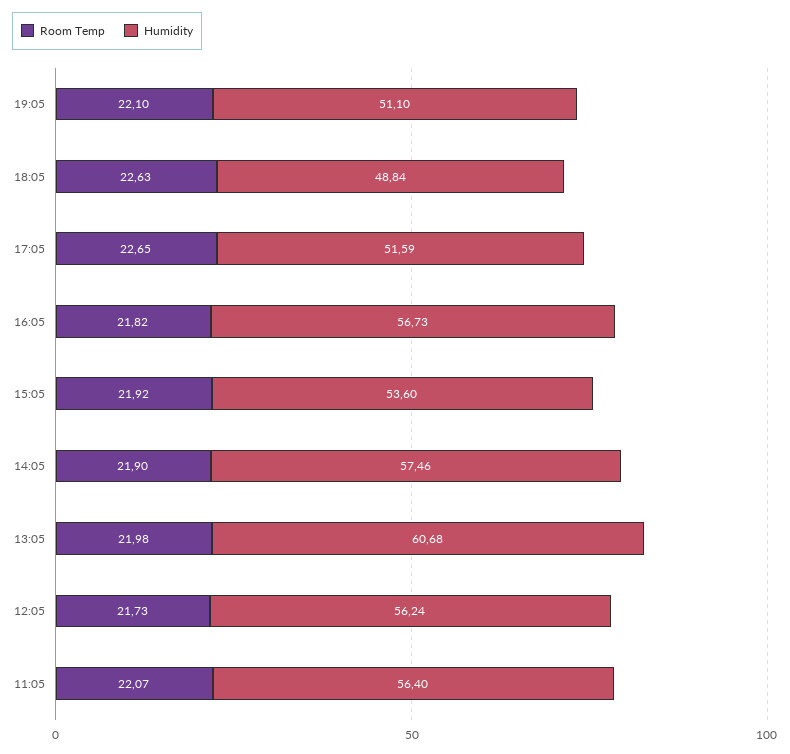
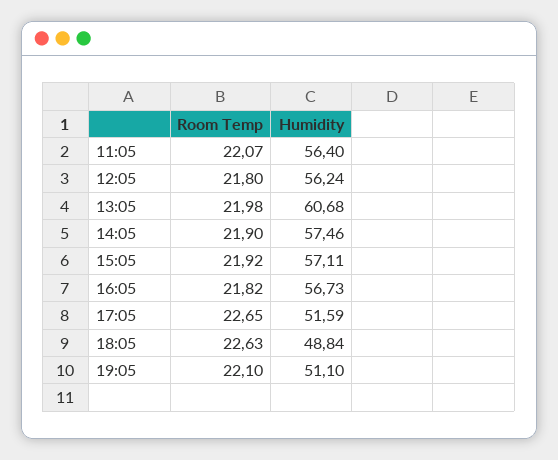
  {
    "Room Temp": {
      "19:05": 22.1,
      "18:05": 22.63,
      "17:05": 22.65,
      "16:05": 21.82,
      "15:05": 21.92,
      "14:05": 21.9,
      "13:05": 21.98,
-     "12:05": 21.73,
+     "12:05": 21.8,
      "11:05": 22.07
    },
    "Humidity": {
      "19:05": 51.1,
      "18:05": 48.84,
      "17:05": 51.59,
      "16:05": 56.73,
-     "15:05": 53.6,
+     "15:05": 57.11,
      "14:05": 57.46,
      "13:05": 60.68,
      "12:05": 56.24,
      "11:05": 56.4
    }
  }

